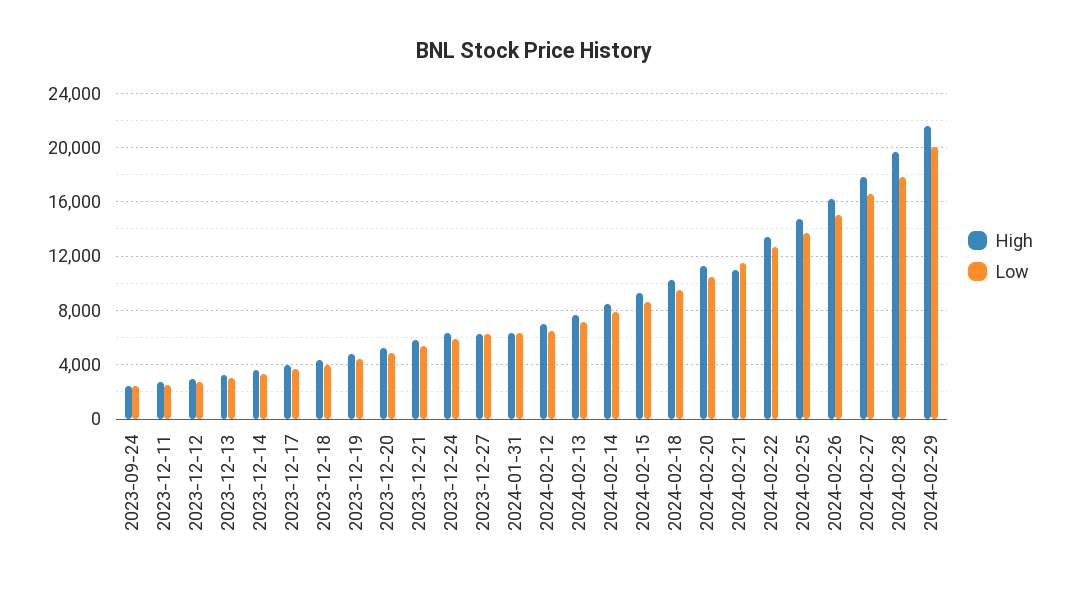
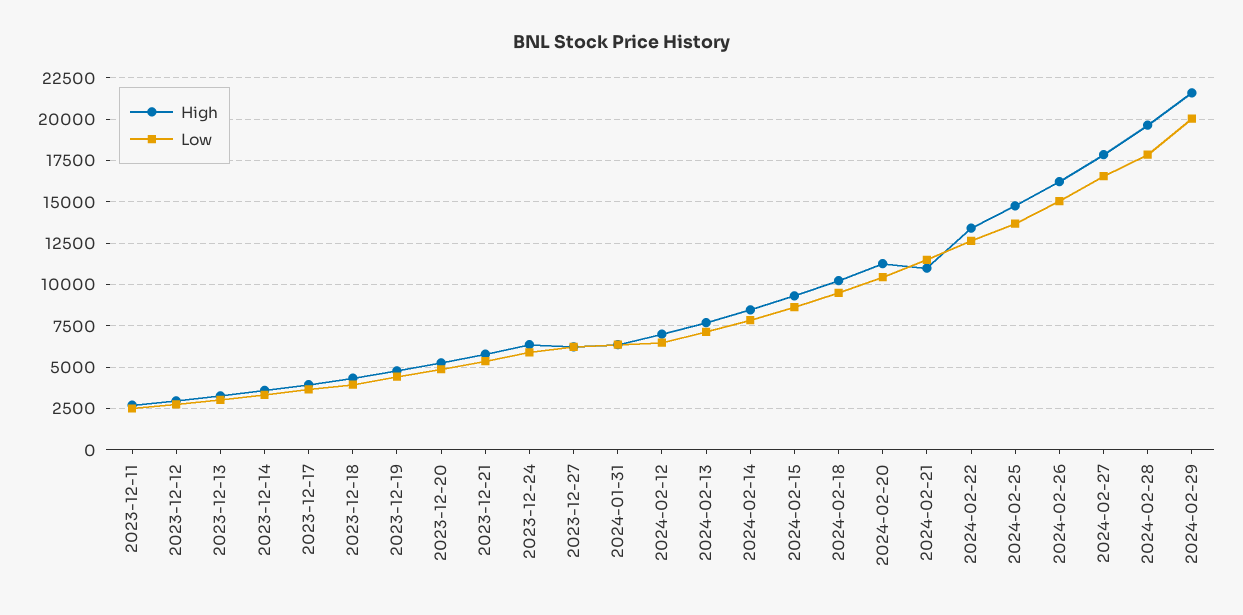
  {
    "High": {
-     "2023-09-24": 2500,
      "2023-12-11": 2500,
      "2023-12-12": 3000,
      "2023-12-13": 3500,
      "2023-12-14": 3500,
      "2023-12-17": 4000,
      "2023-12-18": 4500,
      "2023-12-19": 5000,
      "2023-12-20": 5500,
      "2023-12-21": 6000,
      "2023-12-24": 6500,
      "2023-12-27": 6000,
      "2024-01-31": 6500,
      "2024-02-12": 7000,
      "2024-02-13": 7500,
      "2024-02-14": 8500,
      "2024-02-15": 9500,
      "2024-02-18": 10000,
      "2024-02-20": 11500,
      "2024-02-21": 11000,
      "2024-02-22": 13500,
      "2024-02-25": 15000,
      "2024-02-26": 16000,
      "2024-02-27": 18000,
      "2024-02-28": 19500,
      "2024-02-29": 21500
    },
    "Low": {
-     "2023-09-24": 2500,
      "2023-12-11": 2500,
      "2023-12-12": 3000,
      "2023-12-13": 3000,
      "2023-12-14": 3500,
      "2023-12-17": 3500,
      "2023-12-18": 4000,
      "2023-12-19": 4500,
      "2023-12-20": 5000,
      "2023-12-21": 5500,
      "2023-12-24": 6000,
      "2023-12-27": 6000,
      "2024-01-31": 6500,
      "2024-02-12": 6500,
      "2024-02-13": 7000,
      "2024-02-14": 8000,
      "2024-02-15": 8500,
      "2024-02-18": 9500,
      "2024-02-20": 10500,
      "2024-02-21": 11500,
      "2024-02-22": 12500,
      "2024-02-25": 13500,
      "2024-02-26": 15000,
      "2024-02-27": 16500,
      "2024-02-28": 18000,
      "2024-02-29": 20000
    }
  }

